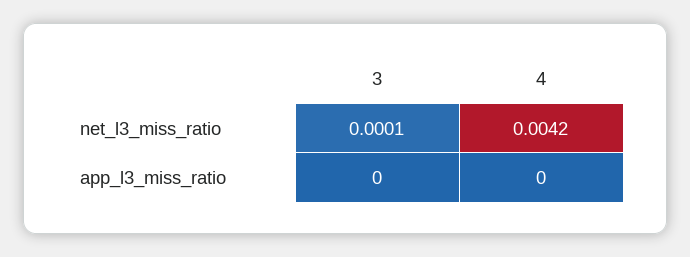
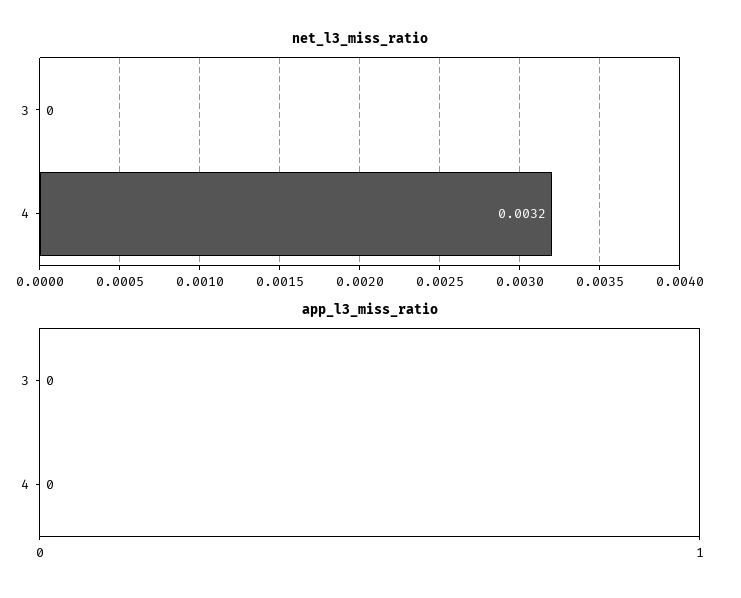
  {
    "net_l3_miss_ratio": {
-     "3": 0.0001,
+     "3": 0,
-     "4": 0.0042
+     "4": 0.0032
    },
    "app_l3_miss_ratio": {
      "3": 0,
      "4": 0
    }
  }

